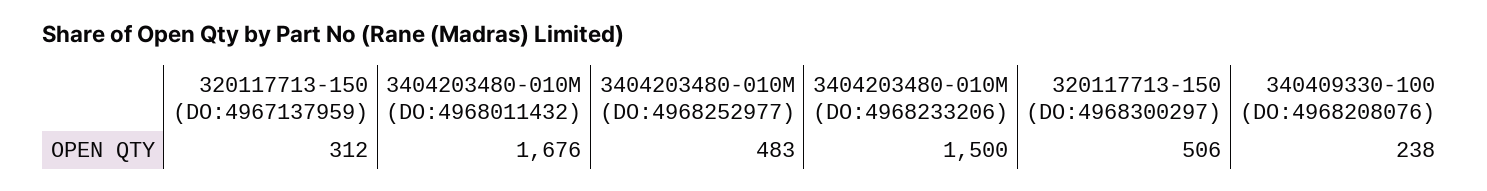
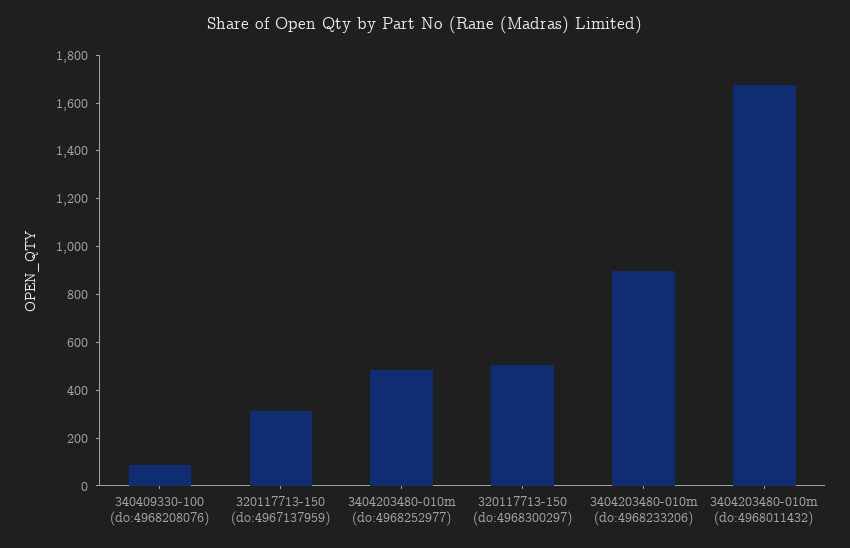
  {
    "320117713-150 (DO:4967137959)": 312,
    "3404203480-010M (DO:4968011432)": 1676,
    "3404203480-010M (DO:4968252977)": 483,
-   "3404203480-010M (DO:4968233206)": 1500,
+   "3404203480-010M (DO:4968233206)": 900,
    "320117713-150 (DO:4968300297)": 506,
-   "340409330-100 (DO:4968208076)": 238
+   "340409330-100 (DO:4968208076)": 100
  }

